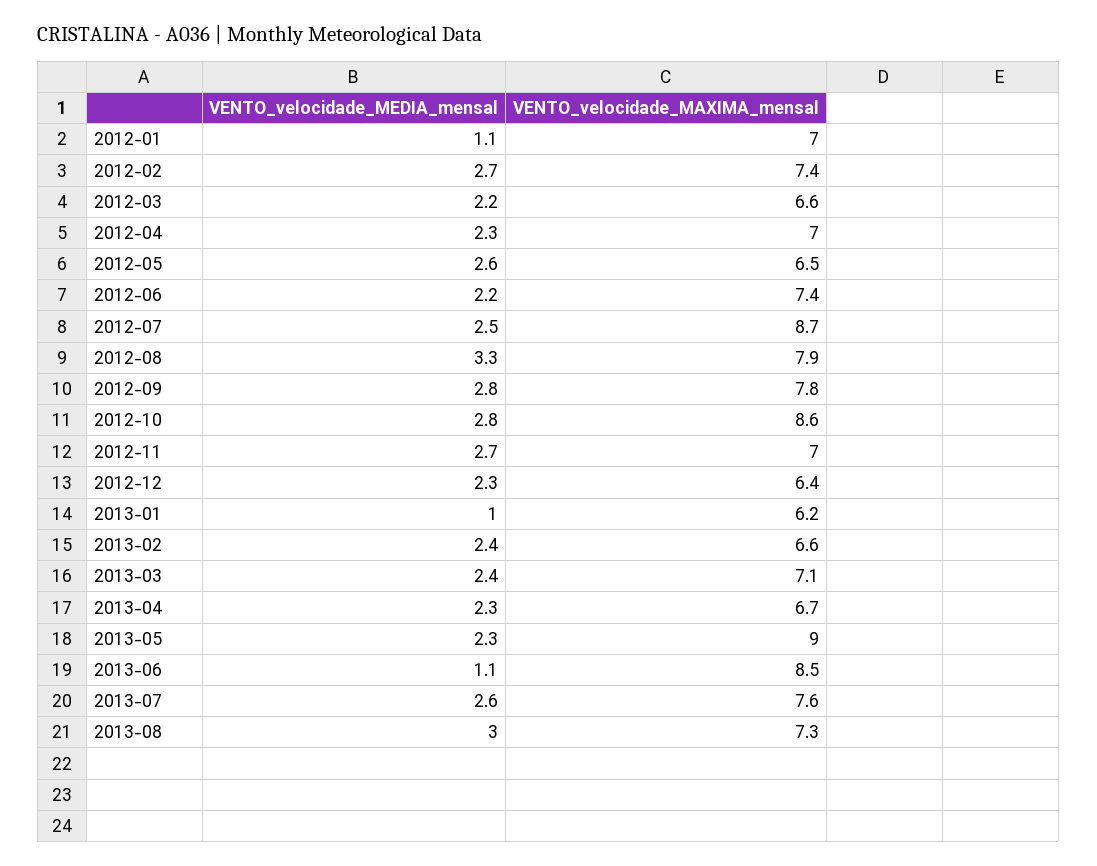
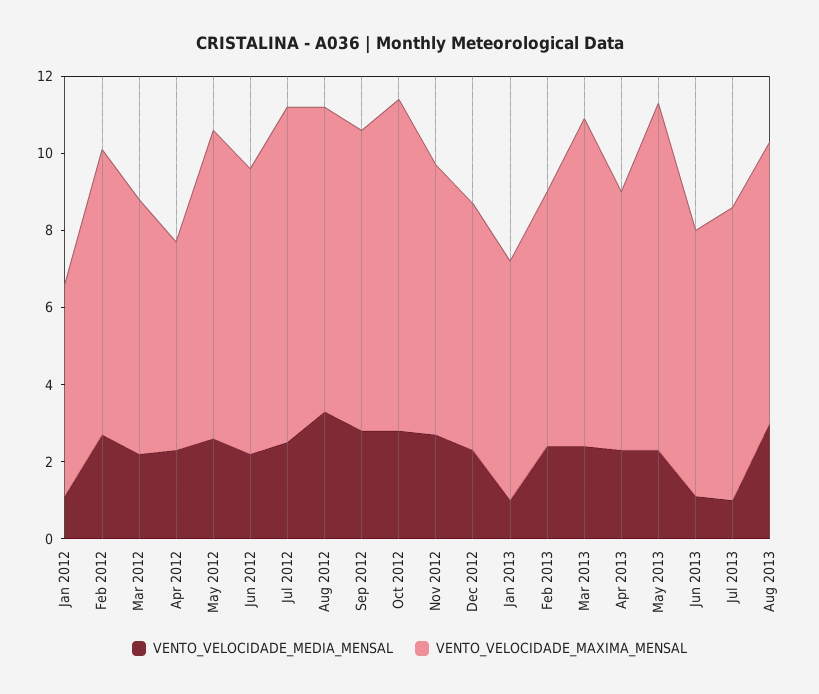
  {
    "VENTO_velocidade_MEDIA_mensal": {
      "2012-01": 1.1,
      "2012-02": 2.7,
      "2012-03": 2.2,
      "2012-04": 2.3,
      "2012-05": 2.6,
      "2012-06": 2.2,
      "2012-07": 2.5,
      "2012-08": 3.3,
      "2012-09": 2.8,
      "2012-10": 2.8,
      "2012-11": 2.7,
      "2012-12": 2.3,
      "2013-01": 1,
      "2013-02": 2.4,
      "2013-03": 2.4,
      "2013-04": 2.3,
      "2013-05": 2.3,
      "2013-06": 1.1,
-     "2013-07": 2.6,
+     "2013-07": 1,
      "2013-08": 3
    },
    "VENTO_velocidade_MAXIMA_mensal": {
-     "2012-01": 7,
+     "2012-01": 5.5,
      "2012-02": 7.4,
      "2012-03": 6.6,
-     "2012-04": 7,
+     "2012-04": 5.5,
-     "2012-05": 6.5,
+     "2012-05": 8,
      "2012-06": 7.4,
      "2012-07": 8.7,
      "2012-08": 7.9,
      "2012-09": 7.8,
      "2012-10": 8.6,
      "2012-11": 7,
      "2012-12": 6.4,
      "2013-01": 6.2,
      "2013-02": 6.6,
-     "2013-03": 7.1,
+     "2013-03": 8.5,
      "2013-04": 6.7,
      "2013-05": 9,
-     "2013-06": 8.5,
+     "2013-06": 7,
      "2013-07": 7.6,
      "2013-08": 7.3
    }
  }

